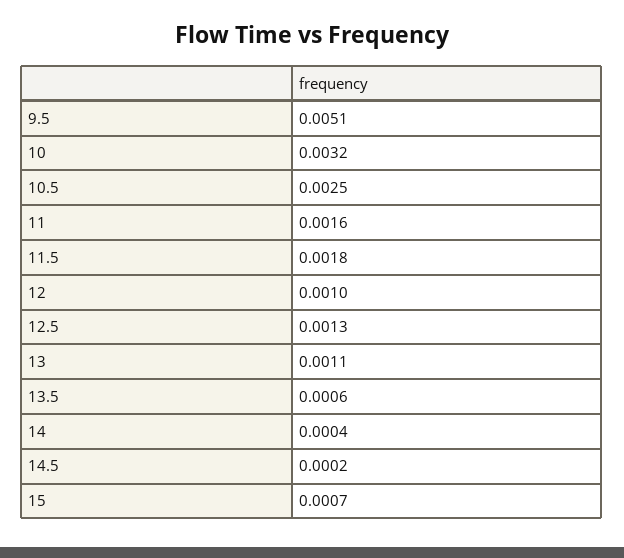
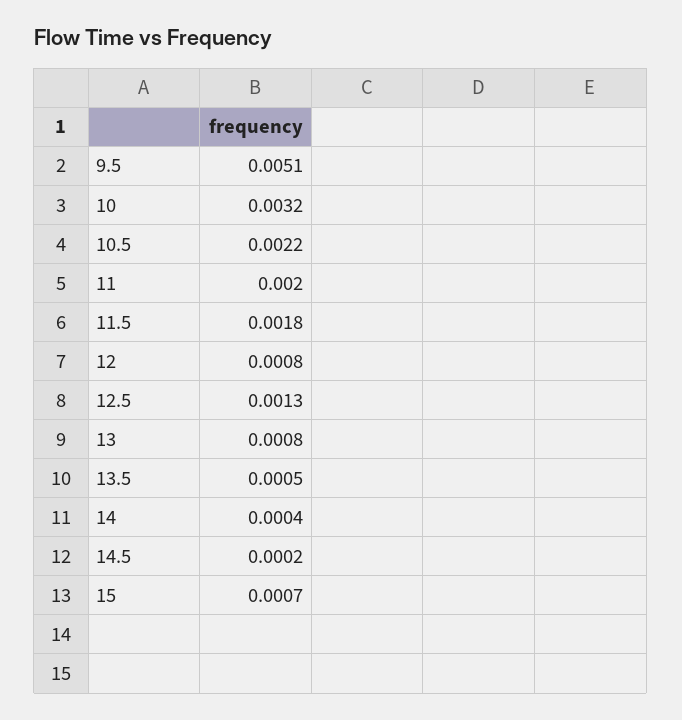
  {
    "9.5": 0.0051,
    "10": 0.0032,
-   "10.5": 0.0025,
+   "10.5": 0.0022,
-   "11": 0.0016,
+   "11": 0.002,
    "11.5": 0.0018,
-   "12": 0.001,
+   "12": 0.0008,
    "12.5": 0.0013,
-   "13": 0.0011,
+   "13": 0.0008,
-   "13.5": 0.0006,
+   "13.5": 0.0005,
    "14": 0.0004,
    "14.5": 0.0002,
    "15": 0.0007
  }

